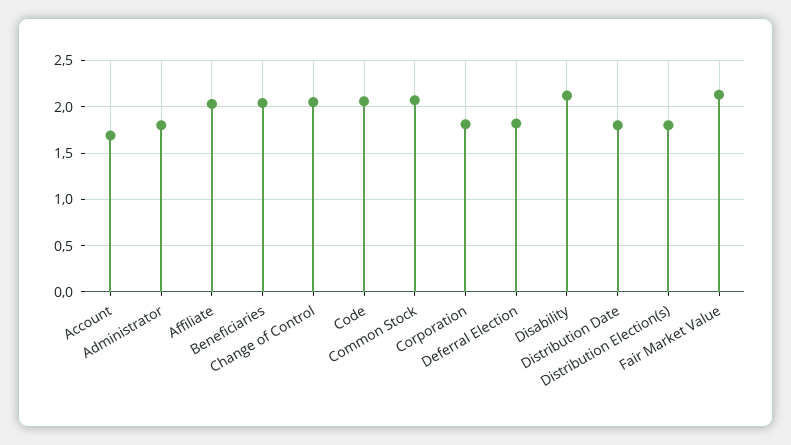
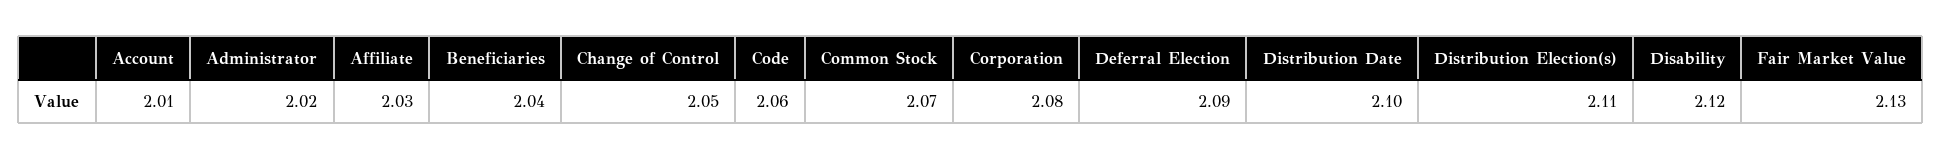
  {
-   "Account": 1.7,
+   "Account": 2.01,
-   "Administrator": 1.8,
+   "Administrator": 2.02,
    "Affiliate": 2.03,
    "Beneficiaries": 2.04,
    "Change of Control": 2.05,
    "Code": 2.06,
    "Common Stock": 2.07,
-   "Corporation": 1.8,
+   "Corporation": 2.08,
-   "Deferral Election": 1.8,
+   "Deferral Election": 2.09,
    "Disability": 2.12,
-   "Distribution Date": 1.8,
+   "Distribution Date": 2.1,
-   "Distribution Election(s)": 1.8,
+   "Distribution Election(s)": 2.11,
    "Fair Market Value": 2.13
  }

